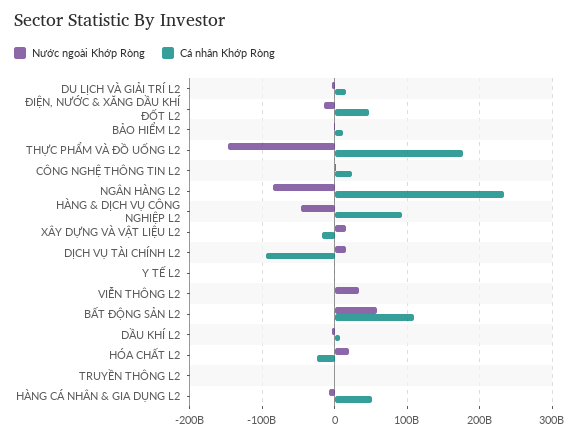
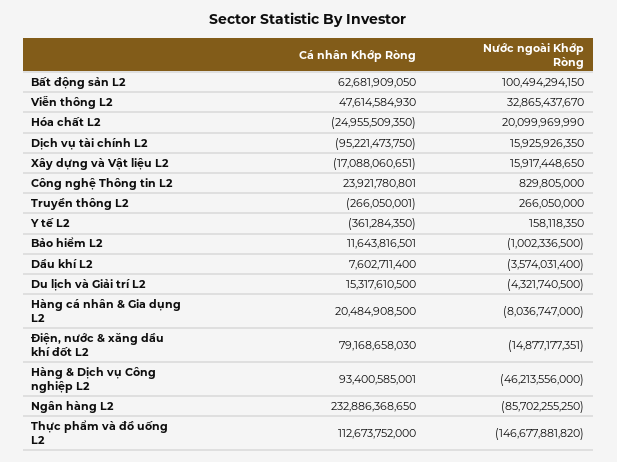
  {
    "Nước ngoài Khớp Ròng": {
      "DU LỊCH VÀ GIẢI TRÍ L2": -4321740500,
      "ĐIỆN, NƯỚC & XĂNG DẦU KHÍ ĐỐT L2": -14877177351,
      "BẢO HIỂM L2": -1002336500,
      "THỰC PHẨM VÀ ĐỒ UỐNG L2": -146677881820,
      "CÔNG NGHỆ THÔNG TIN L2": 829805000,
      "NGÂN HÀNG L2": -85702255250,
      "HÀNG & DỊCH VỤ CÔNG NGHIỆP L2": -46213556000,
      "XÂY DỰNG VÀ VẬT LIỆU L2": 15917448650,
      "DỊCH VỤ TÀI CHÍNH L2": 15925926350,
      "Y TẾ L2": 158118350,
      "VIỄN THÔNG L2": 32865437670,
-     "BẤT ĐỘNG SẢN L2": 60000000000,
+     "BẤT ĐỘNG SẢN L2": 100494294150,
      "DẦU KHÍ L2": -3574031400,
      "HÓA CHẤT L2": 20099969990,
      "TRUYỀN THÔNG L2": 266050000,
      "HÀNG CÁ NHÂN & GIA DỤNG L2": -8036747000
    },
    "Cá nhân Khớp Ròng": {
      "DU LỊCH VÀ GIẢI TRÍ L2": 15317610500,
-     "ĐIỆN, NƯỚC & XĂNG DẦU KHÍ ĐỐT L2": 50000000000,
+     "ĐIỆN, NƯỚC & XĂNG DẦU KHÍ ĐỐT L2": 79168658030,
      "BẢO HIỂM L2": 11643816501,
-     "THỰC PHẨM VÀ ĐỒ UỐNG L2": 180000000000,
+     "THỰC PHẨM VÀ ĐỒ UỐNG L2": 112673752000,
      "CÔNG NGHỆ THÔNG TIN L2": 23921780801,
      "NGÂN HÀNG L2": 232886368650,
      "HÀNG & DỊCH VỤ CÔNG NGHIỆP L2": 93400585001,
      "XÂY DỰNG VÀ VẬT LIỆU L2": -17088060651,
      "DỊCH VỤ TÀI CHÍNH L2": -95221473750,
      "Y TẾ L2": -361284350,
-     "VIỄN THÔNG L2": 0,
+     "VIỄN THÔNG L2": 47614584930,
-     "BẤT ĐỘNG SẢN L2": 110000000000,
+     "BẤT ĐỘNG SẢN L2": 62681909050,
      "DẦU KHÍ L2": 7602711400,
      "HÓA CHẤT L2": -24955509350,
      "TRUYỀN THÔNG L2": -266050001,
-     "HÀNG CÁ NHÂN & GIA DỤNG L2": 50000000000
+     "HÀNG CÁ NHÂN & GIA DỤNG L2": 20484908500
    }
  }

